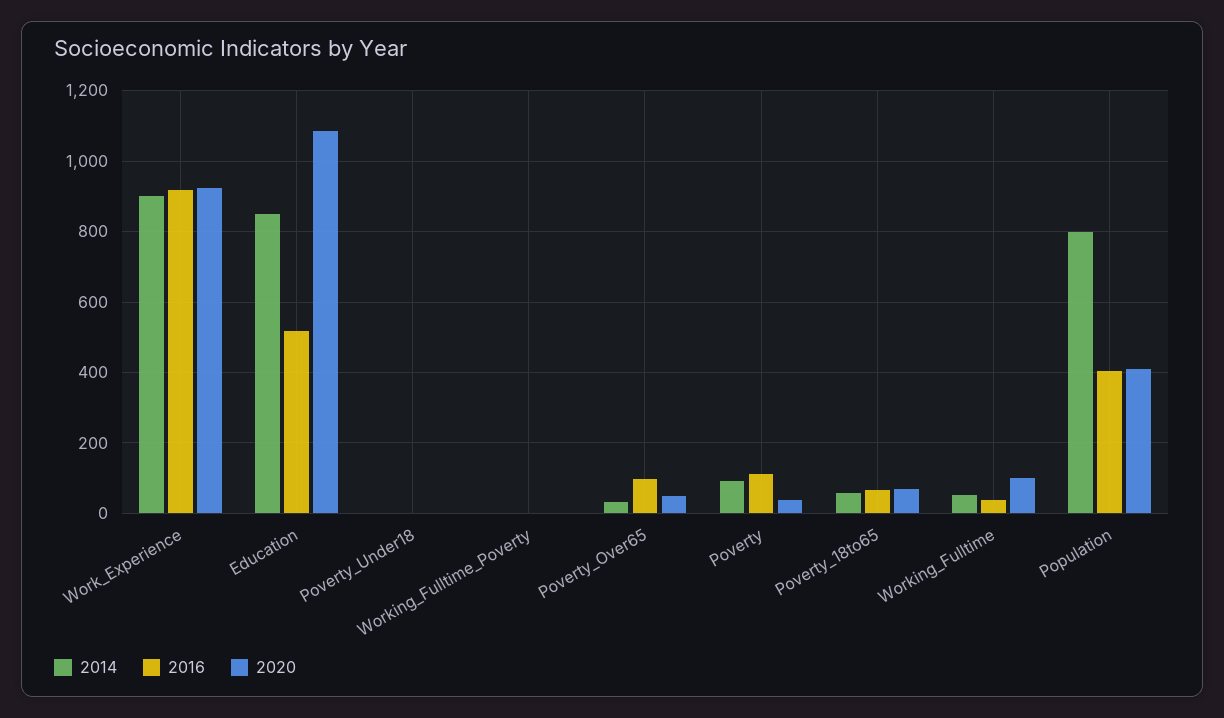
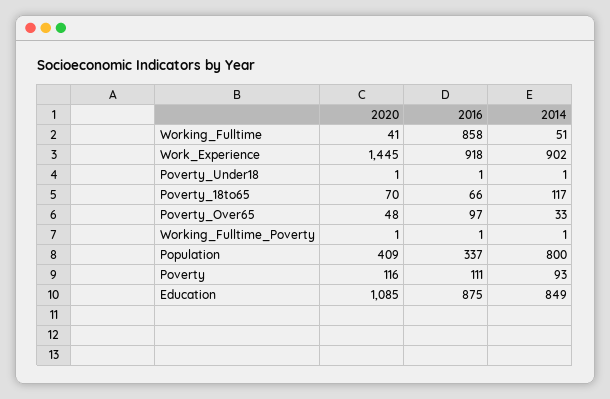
  {
    "2014": {
      "Work_Experience": 902,
      "Education": 849,
      "Poverty_Under18": 1,
      "Working_Fulltime_Poverty": 1,
      "Poverty_Over65": 33,
      "Poverty": 93,
-     "Poverty_18to65": 60,
+     "Poverty_18to65": 117,
      "Working_Fulltime": 51,
      "Population": 800
    },
    "2016": {
      "Work_Experience": 918,
-     "Education": 520,
+     "Education": 875,
      "Poverty_Under18": 1,
      "Working_Fulltime_Poverty": 1,
      "Poverty_Over65": 97,
      "Poverty": 111,
      "Poverty_18to65": 66,
-     "Working_Fulltime": 40,
+     "Working_Fulltime": 858,
-     "Population": 400
+     "Population": 337
    },
    "2020": {
-     "Work_Experience": 920,
+     "Work_Experience": 1445,
      "Education": 1085,
      "Poverty_Under18": 1,
      "Working_Fulltime_Poverty": 1,
      "Poverty_Over65": 48,
-     "Poverty": 40,
+     "Poverty": 116,
      "Poverty_18to65": 70,
-     "Working_Fulltime": 100,
+     "Working_Fulltime": 41,
      "Population": 409
    }
  }

